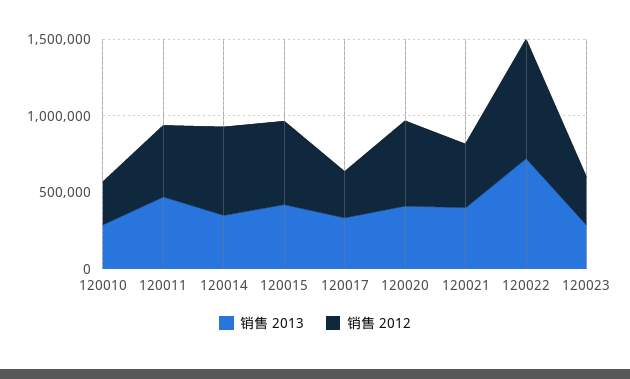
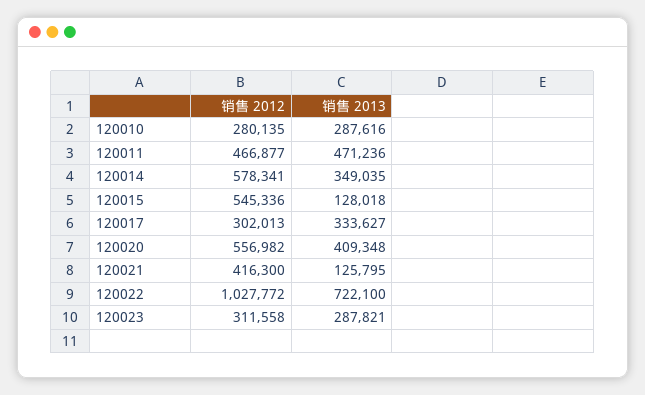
  {
    "销售 2013": {
      "120010": 287616,
      "120011": 471236,
      "120014": 349035,
-     "120015": 400000,
+     "120015": 128018,
      "120017": 333627,
      "120020": 409348,
-     "120021": 400000,
+     "120021": 125795,
      "120022": 722100,
      "120023": 287821
    },
    "销售 2012": {
      "120010": 280135,
      "120011": 466877,
      "120014": 578341,
      "120015": 545336,
      "120017": 302013,
      "120020": 556982,
      "120021": 416300,
-     "120022": 800000,
+     "120022": 1027772,
      "120023": 311558
    }
  }

